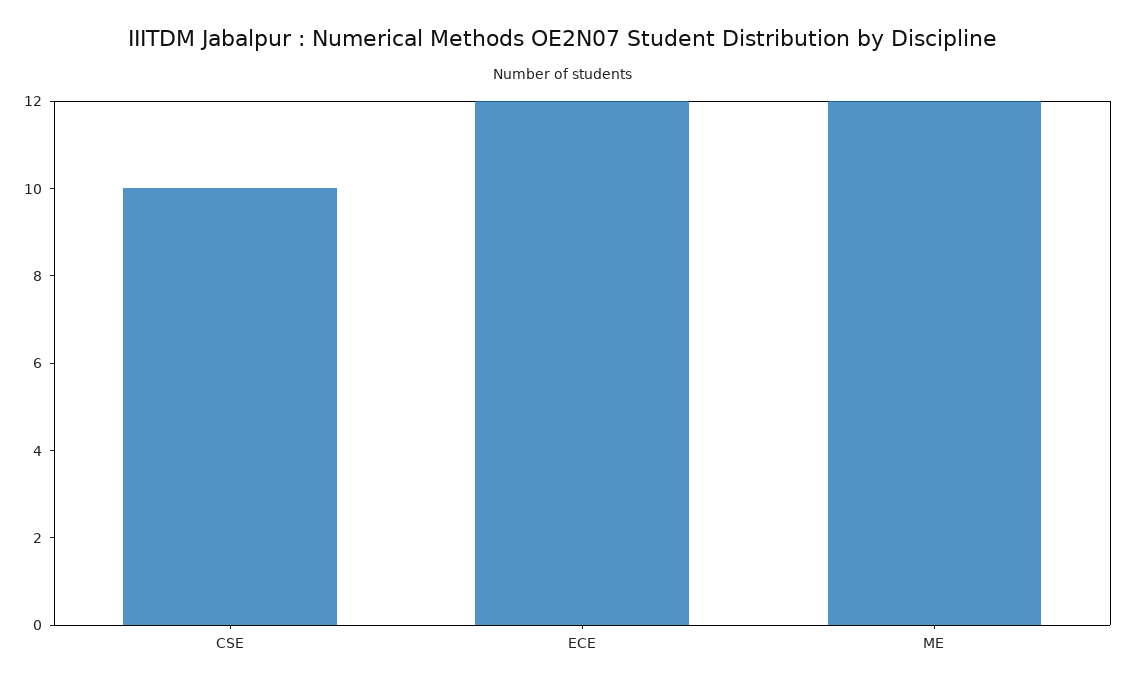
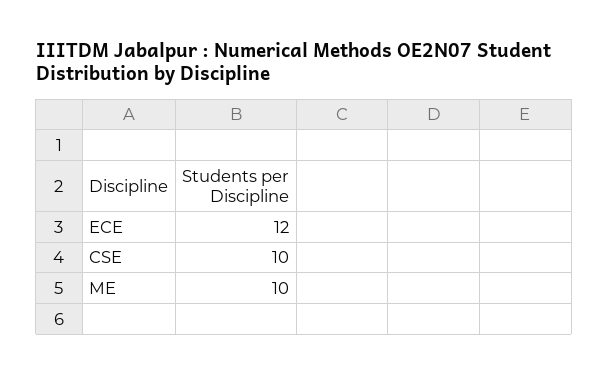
  {
    "CSE": 10,
    "ECE": 12,
-   "ME": 12
+   "ME": 10
  }

